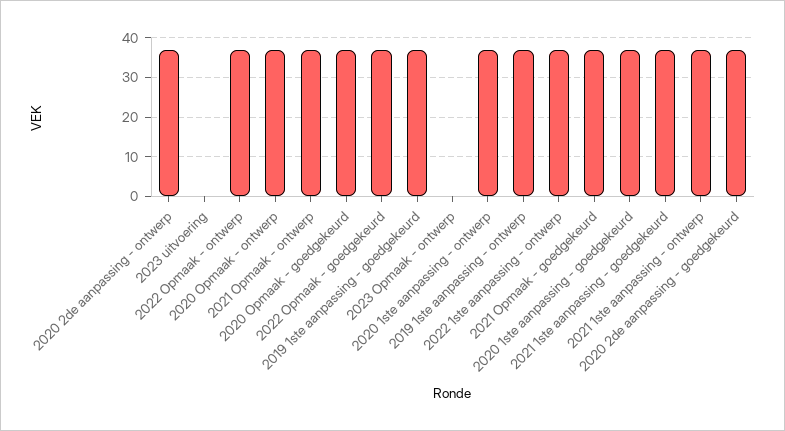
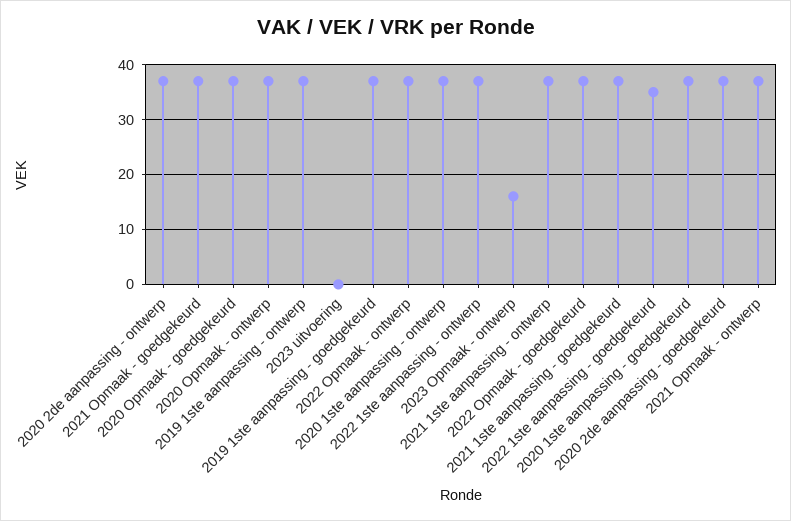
  {
    "2020 2de aanpassing - ontwerp": 35,
    "2023 uitvoering": 0,
    "2022 Opmaak - ontwerp": 35,
    "2020 Opmaak - ontwerp": 35,
    "2021 Opmaak - ontwerp": 35,
    "2020 Opmaak - goedgekeurd": 35,
    "2022 Opmaak - goedgekeurd": 35,
    "2019 1ste aanpassing - goedgekeurd": 35,
-   "2023 Opmaak - ontwerp": 0,
+   "2023 Opmaak - ontwerp": 15,
    "2020 1ste aanpassing - ontwerp": 35,
    "2019 1ste aanpassing - ontwerp": 35,
    "2022 1ste aanpassing - ontwerp": 35,
    "2021 Opmaak - goedgekeurd": 35,
    "2020 1ste aanpassing - goedgekeurd": 35,
    "2021 1ste aanpassing - goedgekeurd": 35,
    "2021 1ste aanpassing - ontwerp": 35,
-   "2020 2de aanpassing - goedgekeurd": 35
+   "2020 2de aanpassing - goedgekeurd": 35,
+   "2022 1ste aanpassing - goedgekeurd": 35
  }

